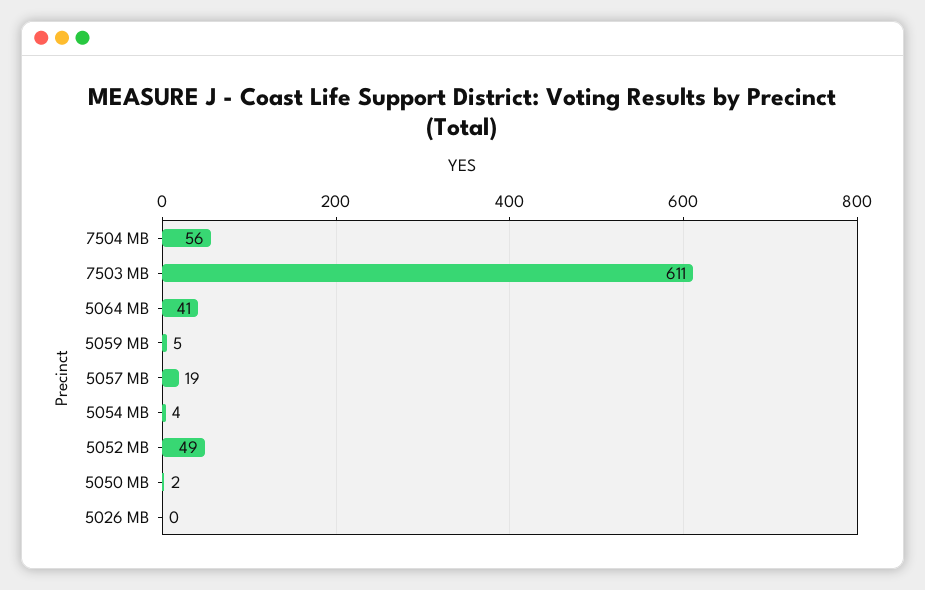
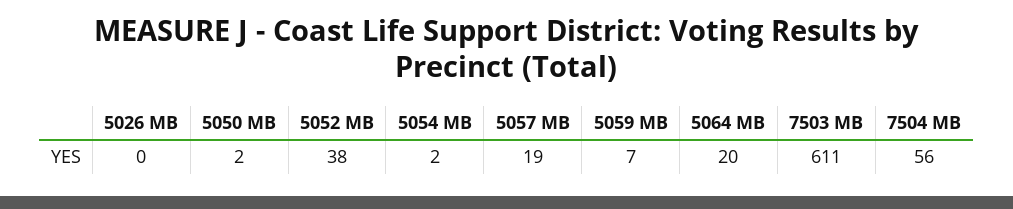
  {
    "7504 MB": 56,
    "7503 MB": 611,
-   "5064 MB": 41,
+   "5064 MB": 20,
-   "5059 MB": 5,
+   "5059 MB": 7,
    "5057 MB": 19,
-   "5054 MB": 4,
+   "5054 MB": 2,
-   "5052 MB": 49,
+   "5052 MB": 38,
    "5050 MB": 2,
    "5026 MB": 0
  }

